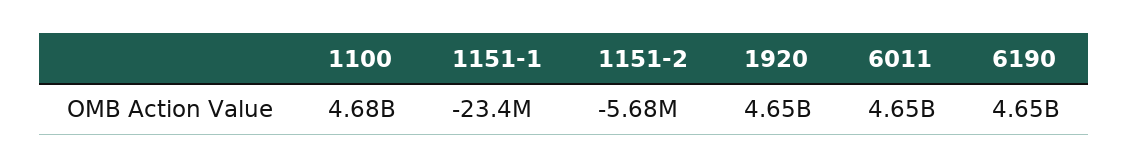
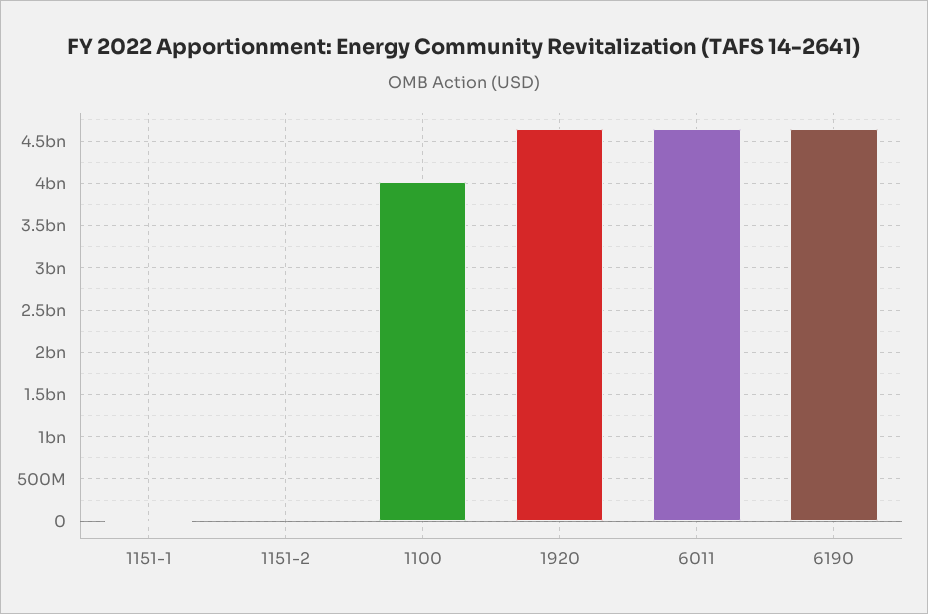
  {
-   "1100": 4680000000,
+   "1100": 4000000000,
    "1151-1": -23400000,
    "1151-2": -5680000,
    "1920": 4650000000,
    "6011": 4650000000,
    "6190": 4650000000
  }

